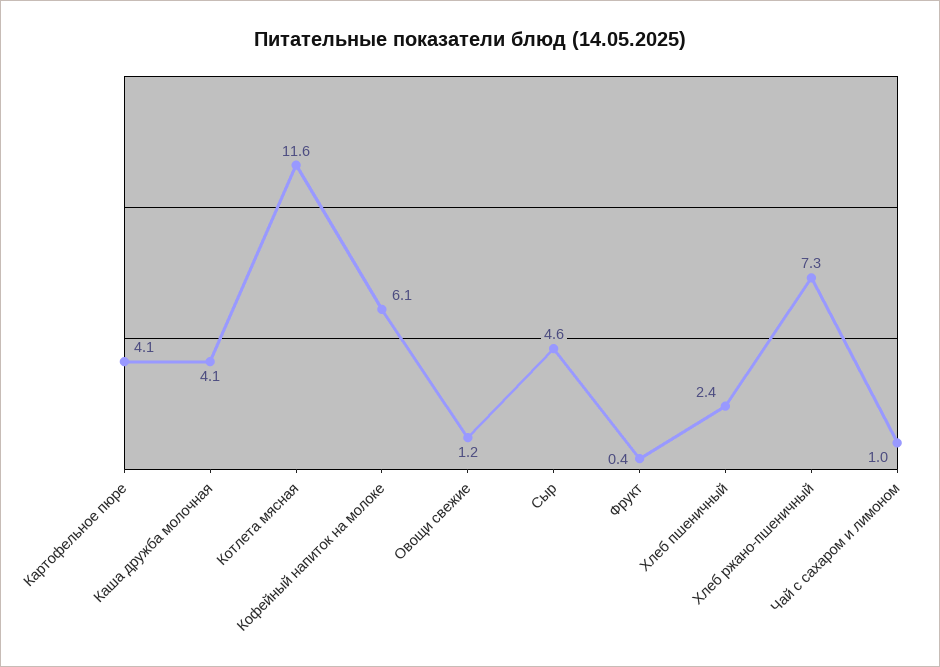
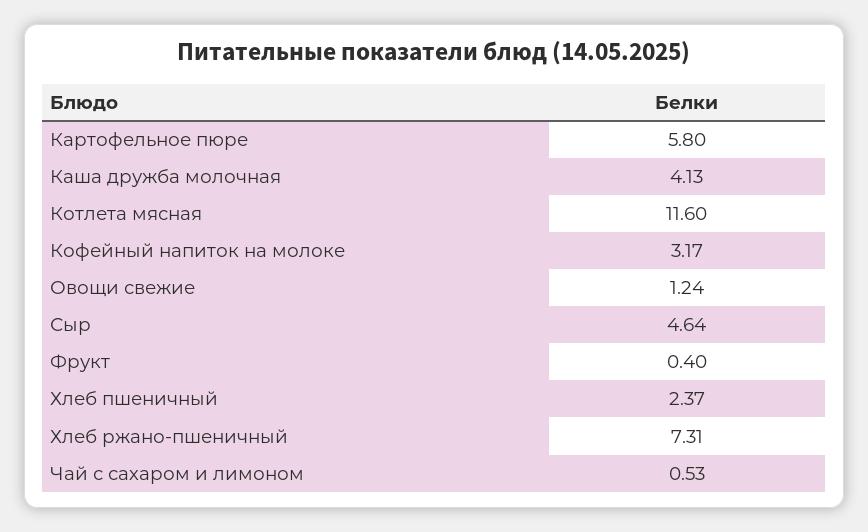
  {
-   "Картофельное пюре": 4.1,
+   "Картофельное пюре": 5.8,
    "Каша дружба молочная": 4.13,
    "Котлета мясная": 11.6,
-   "Кофейный напиток на молоке": 6.1,
+   "Кофейный напиток на молоке": 3.17,
    "Овощи свежие": 1.24,
    "Сыр": 4.64,
    "Фрукт": 0.4,
    "Хлеб пшеничный": 2.37,
    "Хлеб ржано-пшеничный": 7.31,
-   "Чай с сахаром и лимоном": 1
+   "Чай с сахаром и лимоном": 0.53
  }

